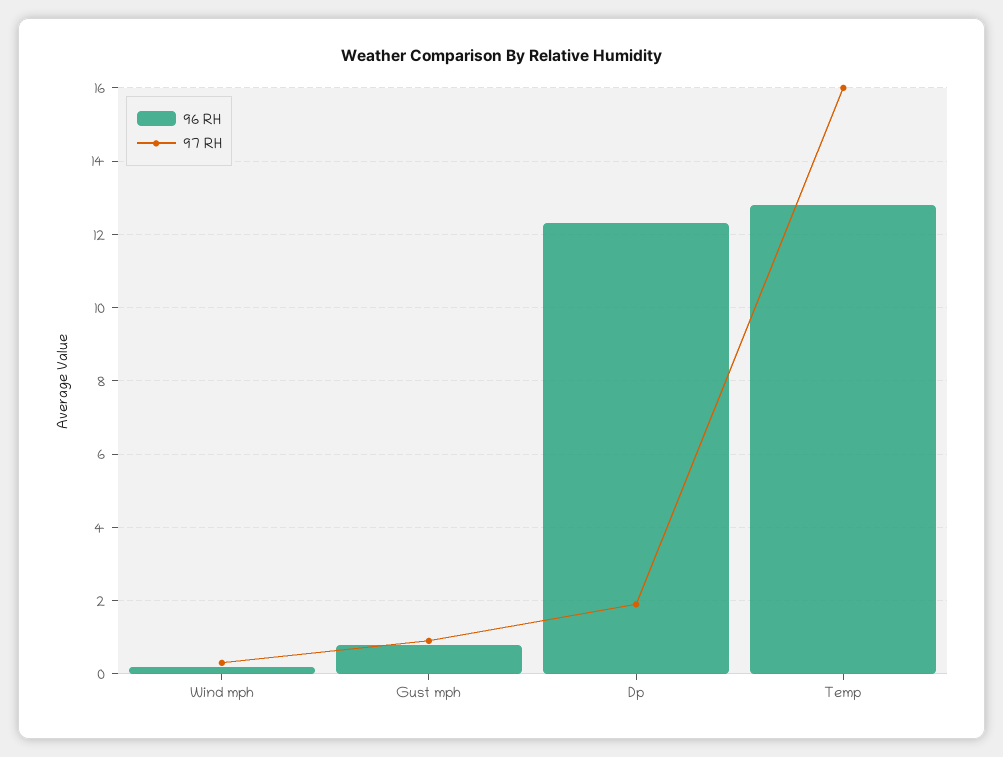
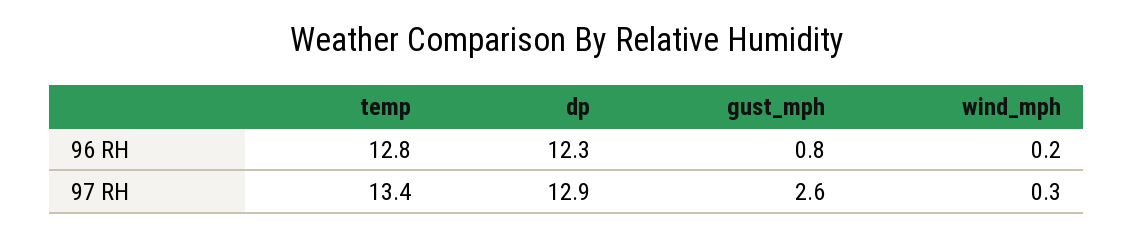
  {
    "96 RH": {
      "Wind mph": 0.2,
      "Gust mph": 0.8,
      "Dp": 12.3,
      "Temp": 12.8
    },
    "97 RH": {
      "Wind mph": 0.3,
-     "Gust mph": 1,
+     "Gust mph": 2.6,
-     "Dp": 2,
+     "Dp": 12.9,
-     "Temp": 16
+     "Temp": 13.4
    }
  }

